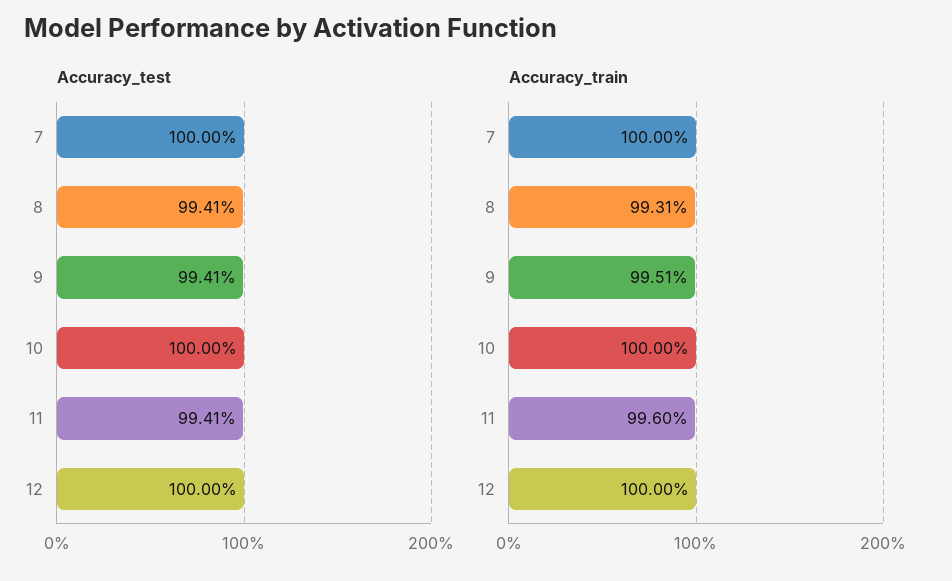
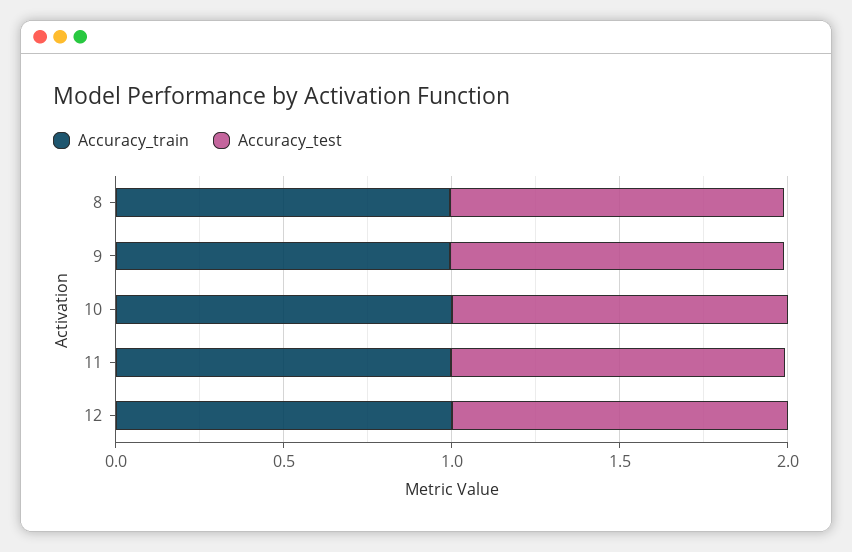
  {
    "Accuracy_test": {
-     "7": 1,
      "8": 0.9941,
      "9": 0.9941,
      "10": 1,
      "11": 0.9941,
      "12": 1
    },
    "Accuracy_train": {
-     "7": 1,
      "8": 0.9931,
      "9": 0.9951,
      "10": 1,
      "11": 0.996,
      "12": 1
    }
  }

